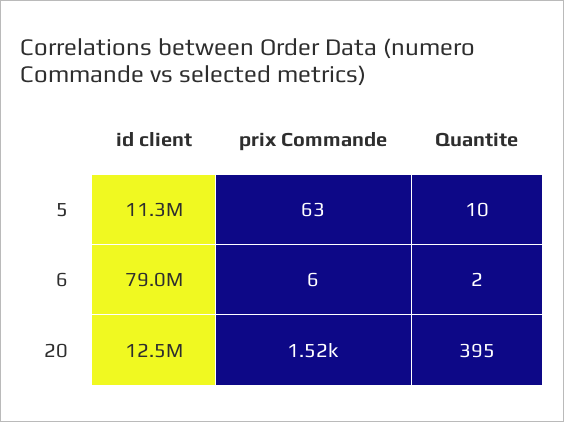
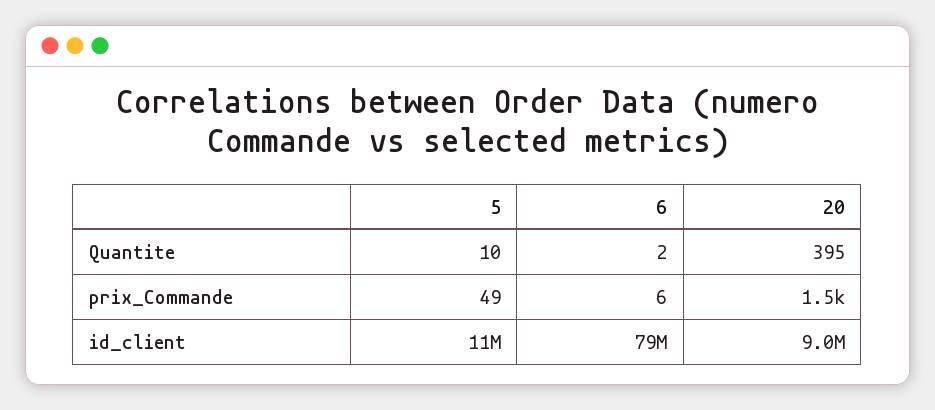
  {
    "id client": {
      "5": 11300000,
      "6": 79000000,
-     "20": 12500000
+     "20": 9000000
    },
    "prix Commande": {
-     "5": 63,
+     "5": 49,
      "6": 6,
      "20": 1520
    },
    "Quantite": {
      "5": 10,
      "6": 2,
      "20": 395
    }
  }

